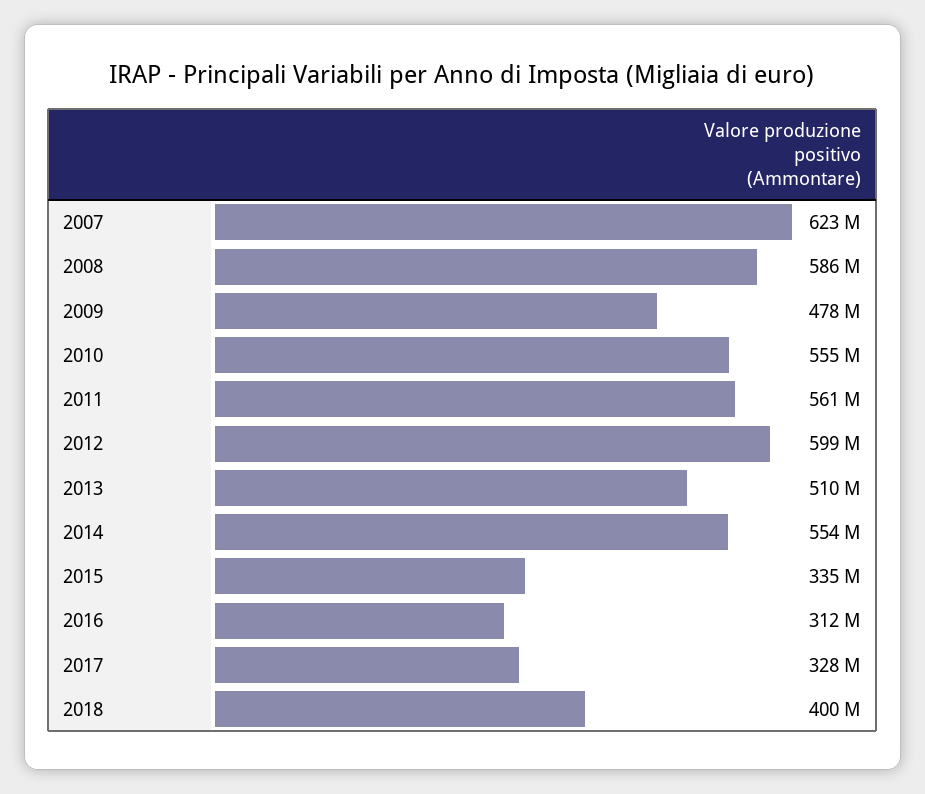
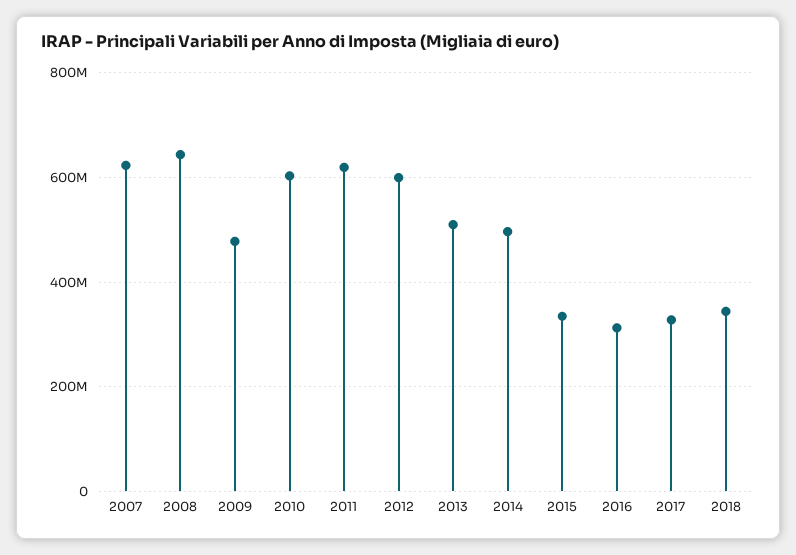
  {
    "2007": 623000000,
-   "2008": 586000000,
+   "2008": 640000000,
    "2009": 478000000,
-   "2010": 555000000,
+   "2010": 600000000,
-   "2011": 561000000,
+   "2011": 620000000,
    "2012": 599000000,
    "2013": 510000000,
-   "2014": 554000000,
+   "2014": 500000000,
    "2015": 335000000,
    "2016": 312000000,
    "2017": 328000000,
-   "2018": 400000000
+   "2018": 340000000
  }

